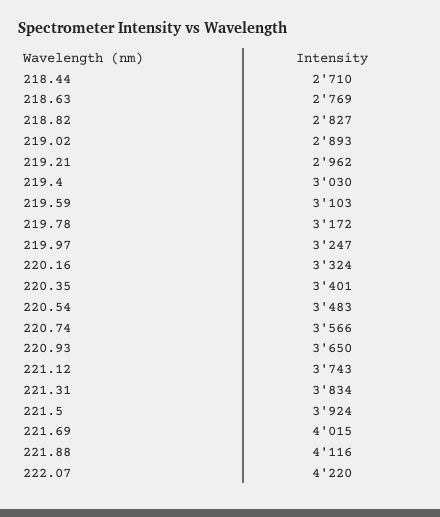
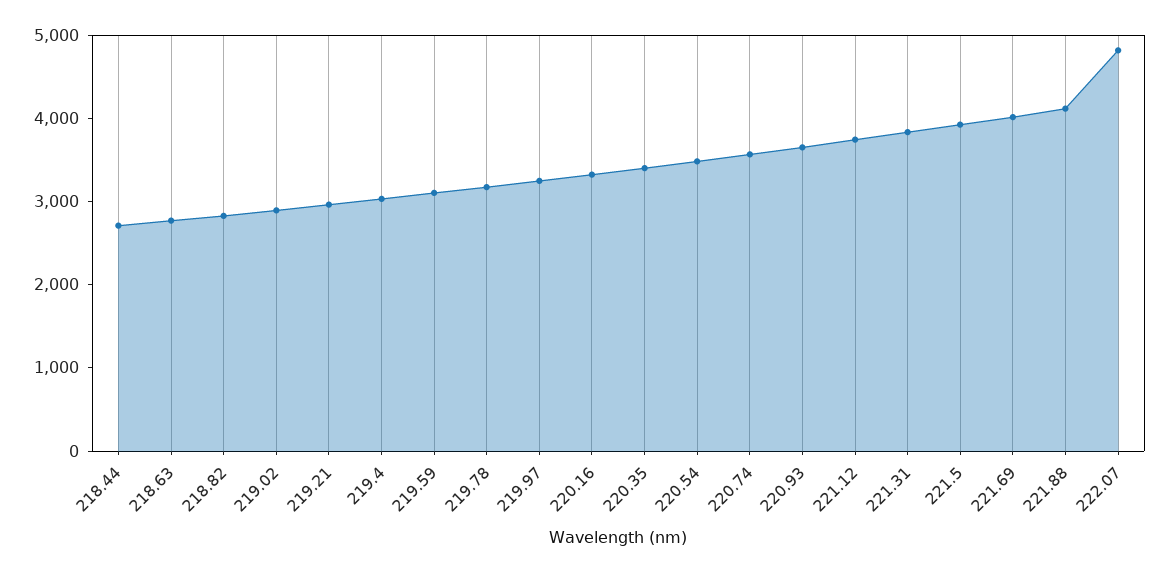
  {
    "218.44": 2710,
    "218.63": 2769,
    "218.82": 2827,
    "219.02": 2893,
    "219.21": 2962,
    "219.4": 3030,
    "219.59": 3103,
    "219.78": 3172,
    "219.97": 3247,
    "220.16": 3324,
    "220.35": 3401,
    "220.54": 3483,
    "220.74": 3566,
    "220.93": 3650,
    "221.12": 3743,
    "221.31": 3834,
    "221.5": 3924,
    "221.69": 4015,
    "221.88": 4116,
-   "222.07": 4220
+   "222.07": 4800
  }

